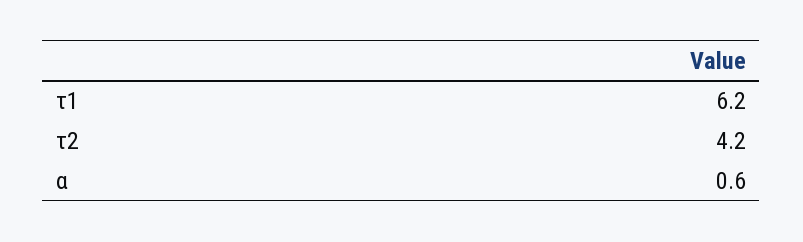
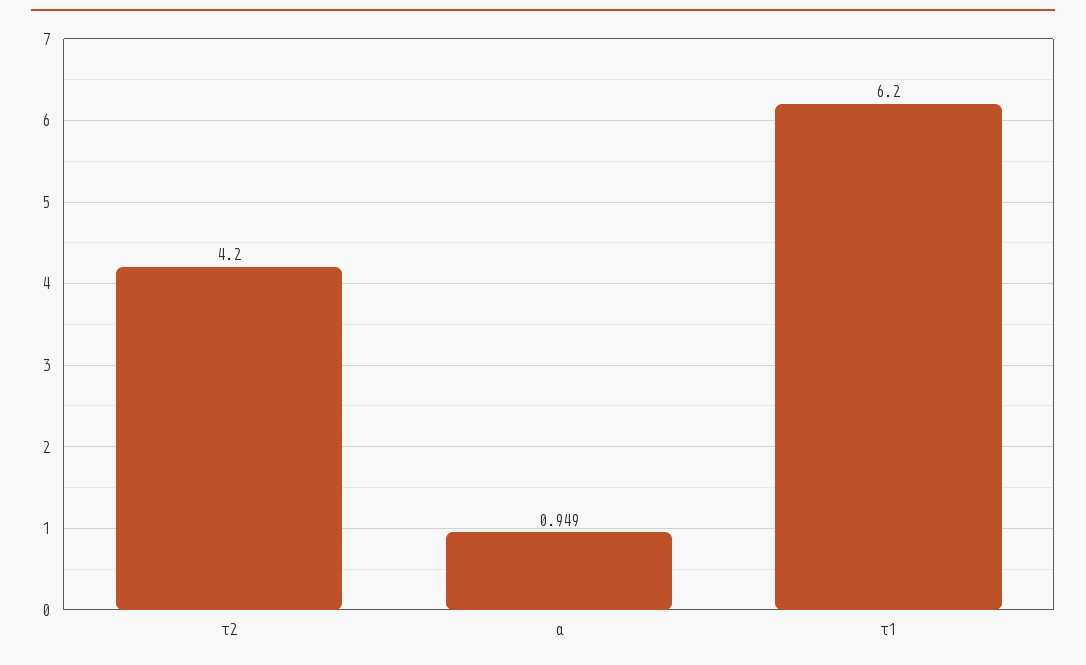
  {
    "τ1": 6.2,
    "τ2": 4.2,
-   "α": 0.6
+   "α": 0.949
  }

